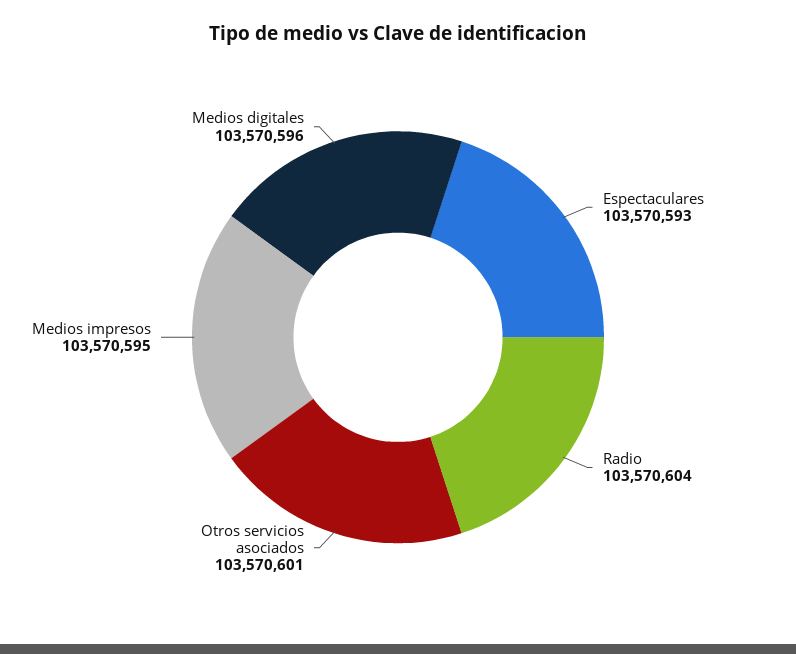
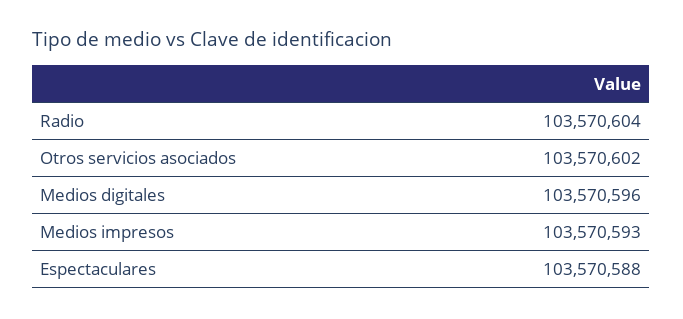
  {
-   "Espectaculares": 103570593,
+   "Espectaculares": 103570588,
    "Radio": 103570604,
-   "Otros servicios asociados": 103570601,
+   "Otros servicios asociados": 103570602,
-   "Medios impresos": 103570595,
+   "Medios impresos": 103570593,
    "Medios digitales": 103570596
  }

